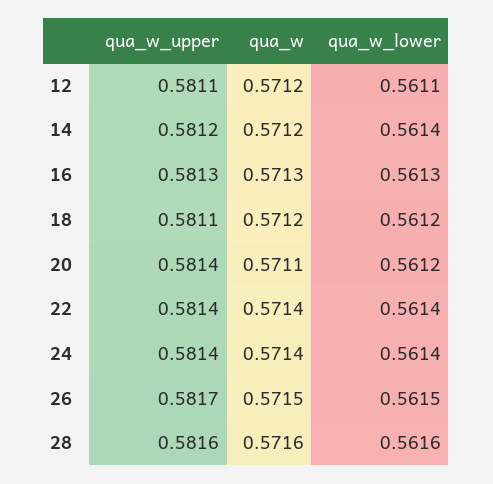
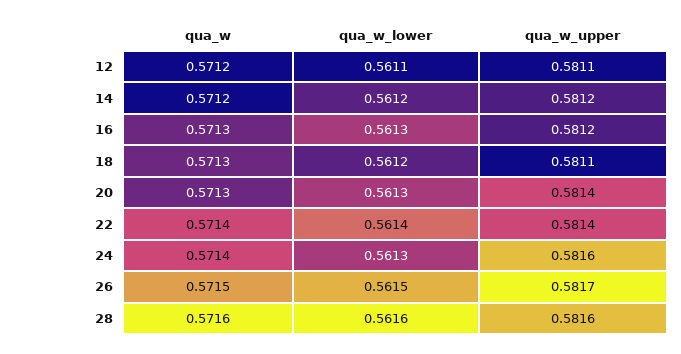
  {
    "qua_w_upper": {
      "12": 0.5811,
      "14": 0.5812,
-     "16": 0.5813,
+     "16": 0.5812,
      "18": 0.5811,
      "20": 0.5814,
      "22": 0.5814,
-     "24": 0.5814,
+     "24": 0.5816,
      "26": 0.5817,
      "28": 0.5816
    },
    "qua_w": {
      "12": 0.5712,
      "14": 0.5712,
      "16": 0.5713,
-     "18": 0.5712,
+     "18": 0.5713,
-     "20": 0.5711,
+     "20": 0.5713,
      "22": 0.5714,
      "24": 0.5714,
      "26": 0.5715,
      "28": 0.5716
    },
    "qua_w_lower": {
      "12": 0.5611,
-     "14": 0.5614,
+     "14": 0.5612,
      "16": 0.5613,
      "18": 0.5612,
-     "20": 0.5612,
+     "20": 0.5613,
      "22": 0.5614,
-     "24": 0.5614,
+     "24": 0.5613,
      "26": 0.5615,
      "28": 0.5616
    }
  }

